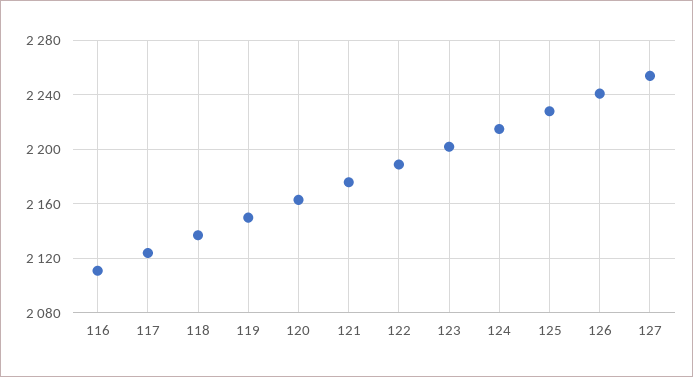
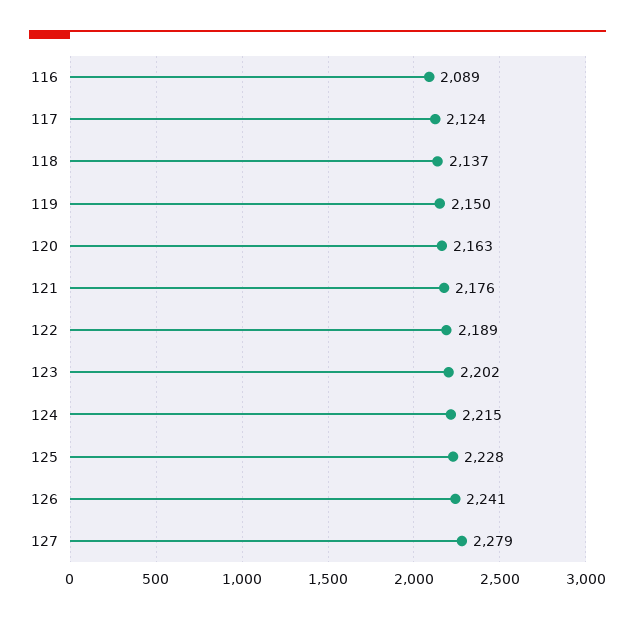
  {
-   "116": 2110,
+   "116": 2089,
    "117": 2124,
    "118": 2137,
    "119": 2150,
    "120": 2163,
    "121": 2176,
    "122": 2189,
    "123": 2202,
    "124": 2215,
    "125": 2228,
    "126": 2241,
-   "127": 2255
+   "127": 2279
  }

